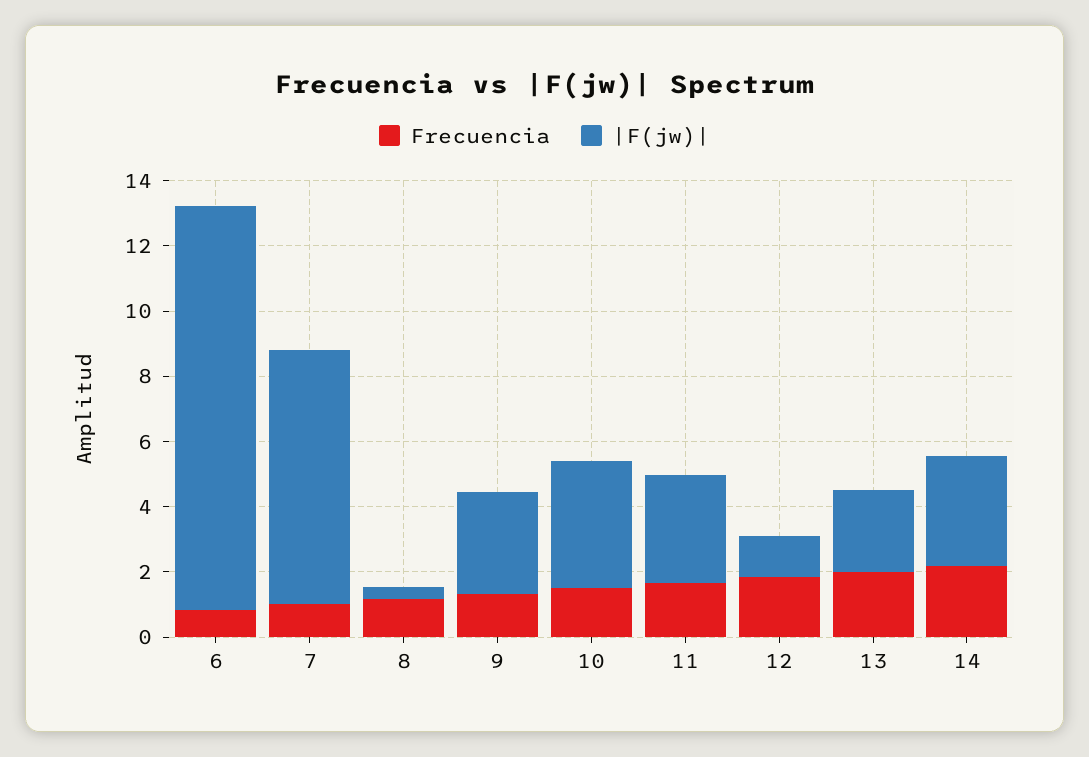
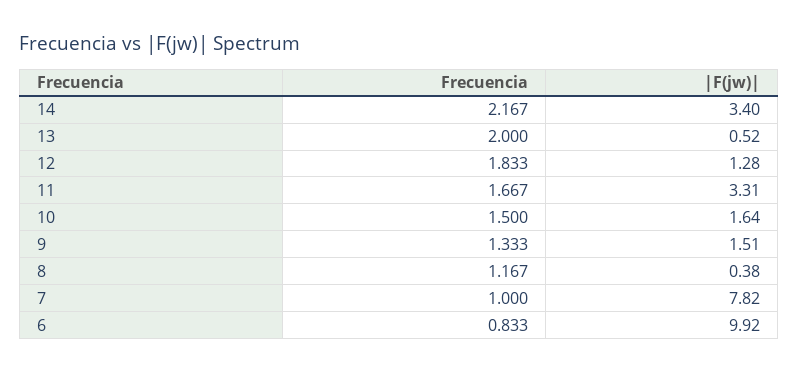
  {
    "Frecuencia": {
      "6": 0.833,
      "7": 1,
      "8": 1.167,
      "9": 1.333,
      "10": 1.5,
      "11": 1.667,
      "12": 1.833,
      "13": 2,
      "14": 2.167
    },
    "|F(jw)|": {
-     "6": 12.5,
+     "6": 9.92,
      "7": 7.82,
      "8": 0.38,
-     "9": 3,
+     "9": 1.51,
-     "10": 4,
+     "10": 1.64,
      "11": 3.31,
      "12": 1.28,
-     "13": 2.5,
+     "13": 0.52,
      "14": 3.4
    }
  }

